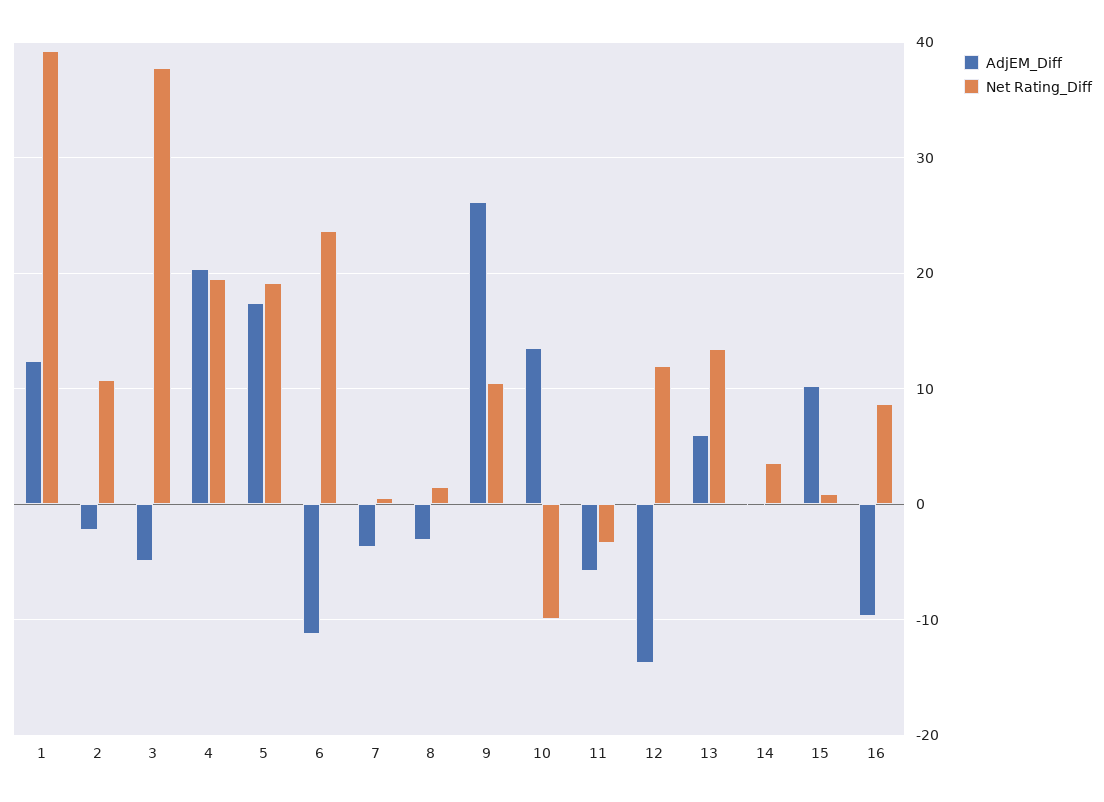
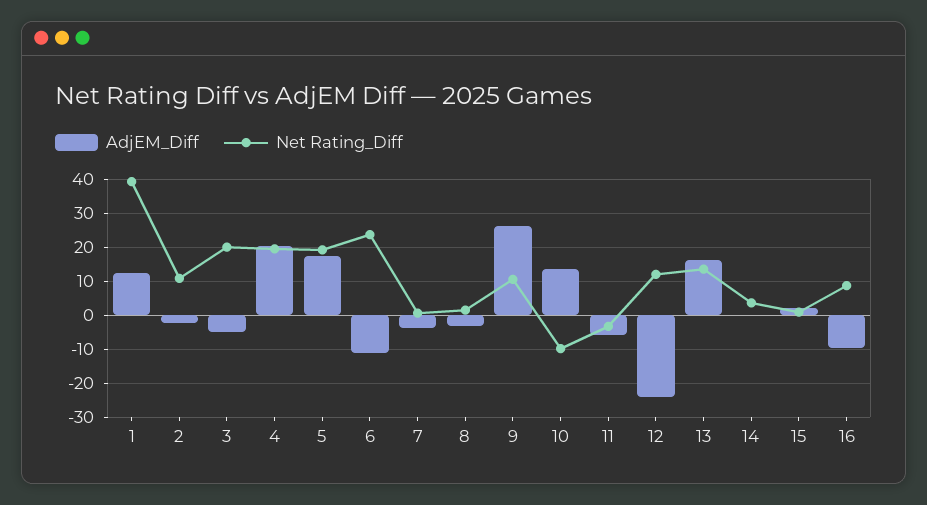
  {
    "AdjEM_Diff": {
      "1": 12,
      "2": -2,
      "3": -5,
      "4": 20,
      "5": 17,
      "6": -11,
      "7": -4,
      "8": -3,
      "9": 26,
      "10": 14,
      "11": -6,
-     "12": -14,
+     "12": -24,
-     "13": 6,
+     "13": 16,
      "14": 0,
-     "15": 10,
+     "15": 2,
      "16": -10
    },
    "Net Rating_Diff": {
      "1": 39,
      "2": 11,
-     "3": 38,
+     "3": 20,
      "4": 20,
      "5": 19,
      "6": 24,
      "7": 1,
      "8": 2,
      "9": 11,
      "10": -10,
      "11": -3,
      "12": 12,
      "13": 14,
      "14": 4,
      "15": 1,
      "16": 9
    }
  }

